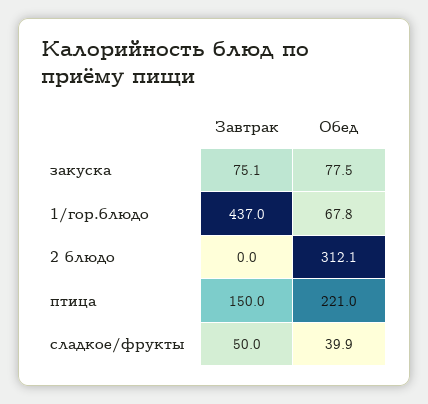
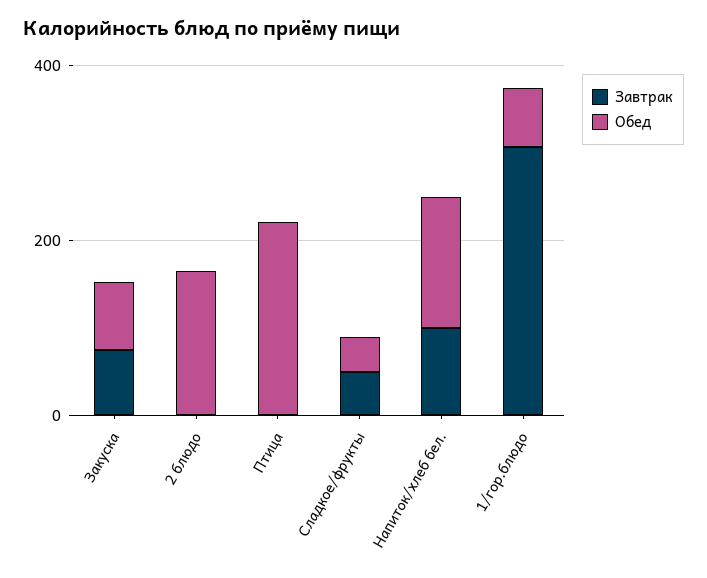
  {
    "Завтрак": {
      "закуска": 75.1,
-     "1/гор.блюдо": 437,
+     "1/гор.блюдо": 300,
      "2 блюдо": 0,
-     "птица": 150,
+     "птица": 0,
-     "сладкое/фрукты": 50
+     "сладкое/фрукты": 50,
+     "Напиток/хлеб бел.": 100
    },
    "Обед": {
      "закуска": 77.5,
      "1/гор.блюдо": 67.8,
-     "2 блюдо": 312.1,
+     "2 блюдо": 150,
      "птица": 221,
-     "сладкое/фрукты": 39.9
+     "сладкое/фрукты": 39.9,
+     "Напиток/хлеб бел.": 150
    }
  }

